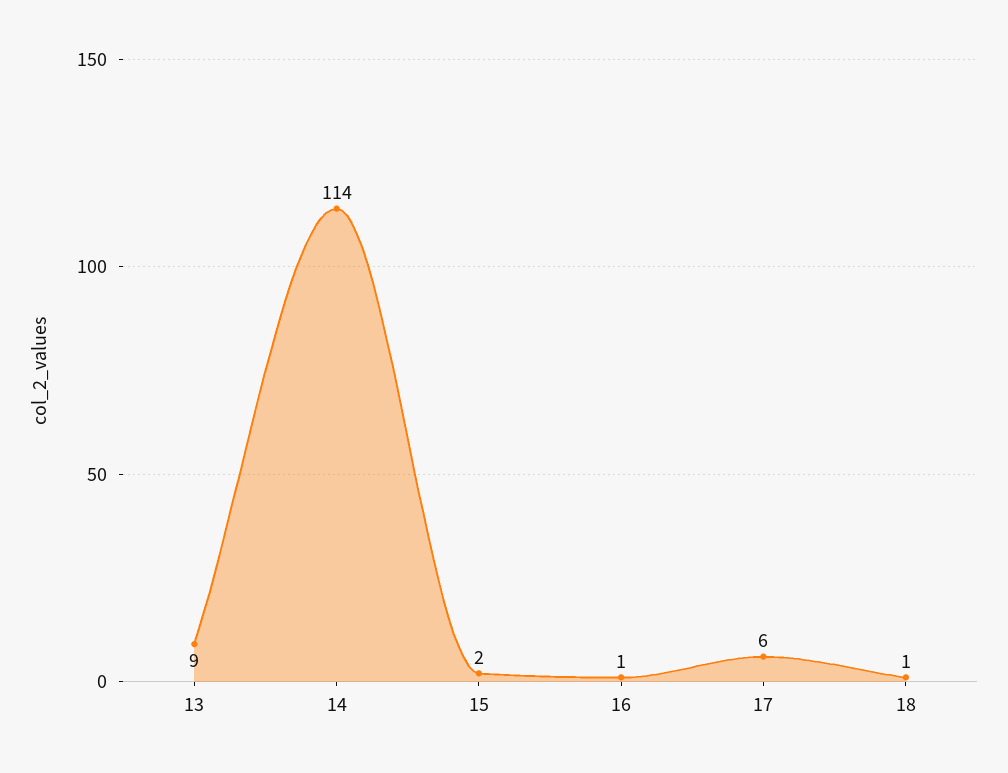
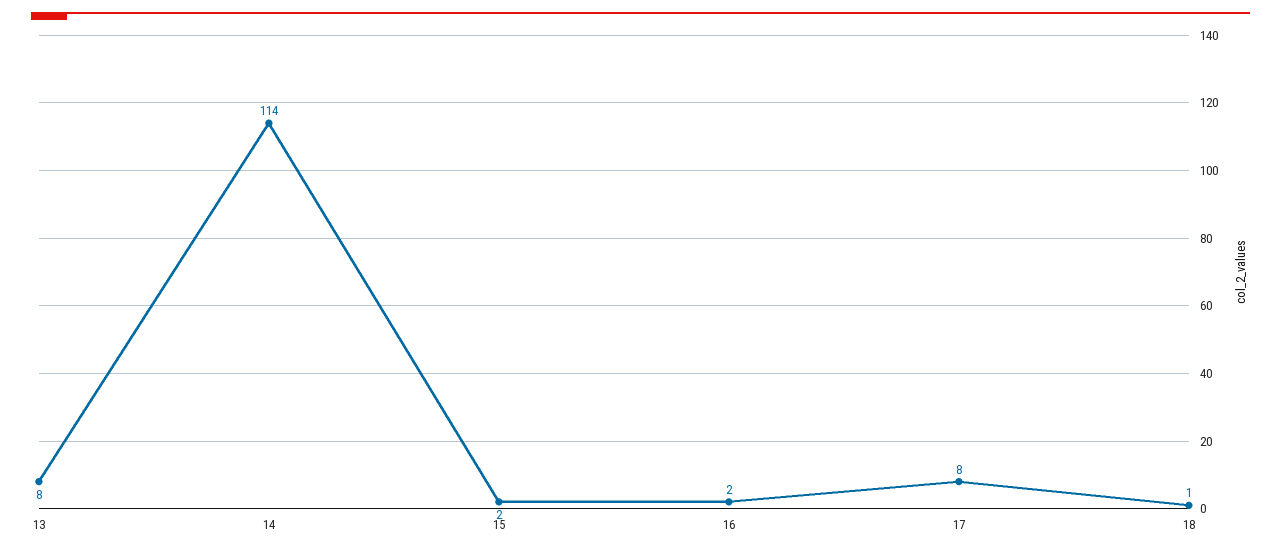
  {
-   "13": 9,
+   "13": 8,
    "14": 114,
    "15": 2,
-   "16": 1,
+   "16": 2,
-   "17": 6,
+   "17": 8,
    "18": 1
  }

